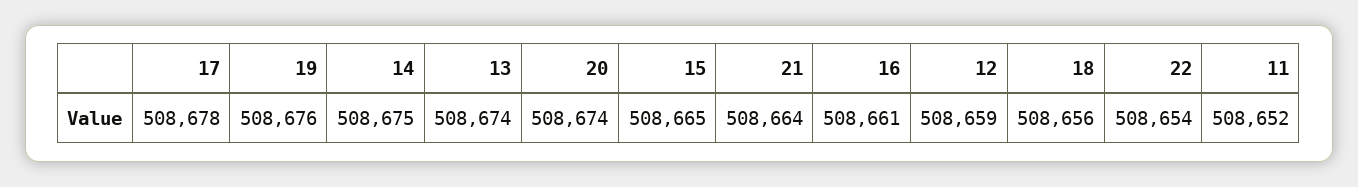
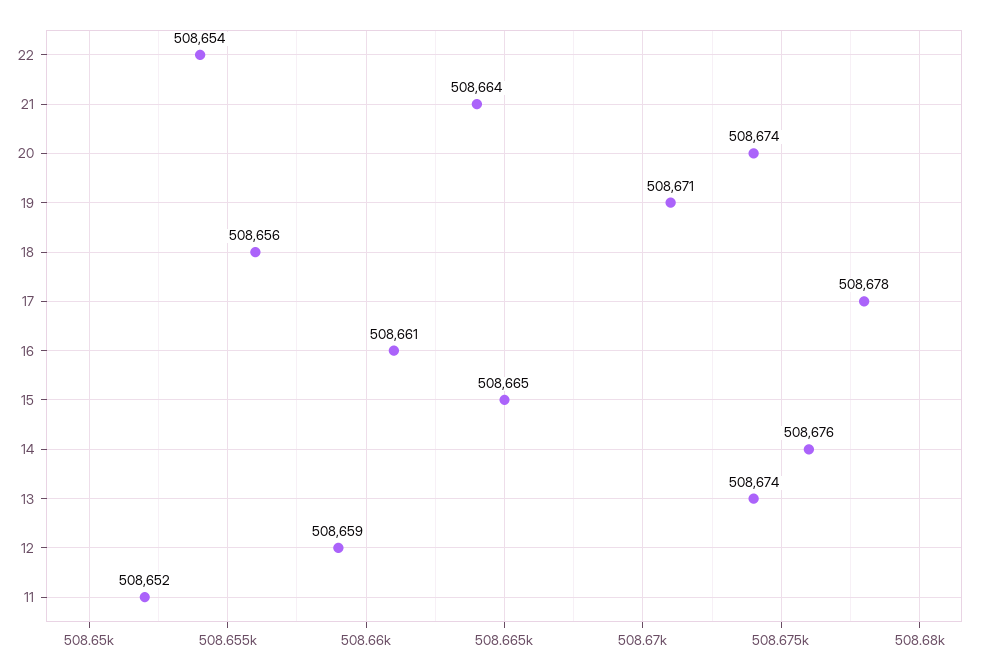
  {
    "17": 508678,
-   "19": 508676,
+   "19": 508671,
-   "14": 508675,
+   "14": 508676,
    "13": 508674,
    "20": 508674,
    "15": 508665,
    "21": 508664,
    "16": 508661,
    "12": 508659,
    "18": 508656,
    "22": 508654,
    "11": 508652
  }

